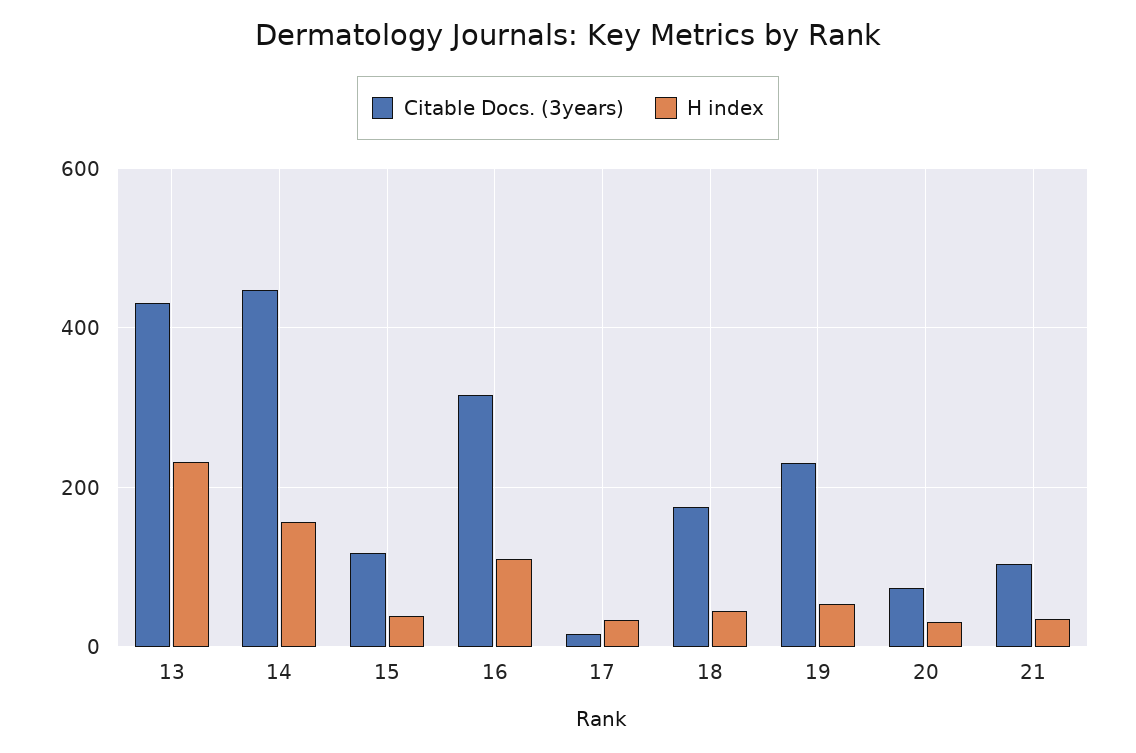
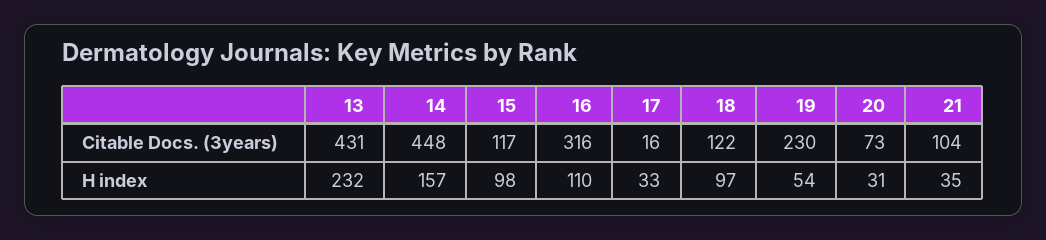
  {
    "Citable Docs. (3years)": {
      "13": 431,
      "14": 448,
      "15": 117,
      "16": 316,
      "17": 16,
-     "18": 180,
+     "18": 122,
      "19": 230,
      "20": 73,
      "21": 104
    },
    "H index": {
      "13": 232,
      "14": 157,
-     "15": 40,
+     "15": 98,
      "16": 110,
      "17": 33,
-     "18": 40,
+     "18": 97,
      "19": 54,
      "20": 31,
      "21": 35
    }
  }

